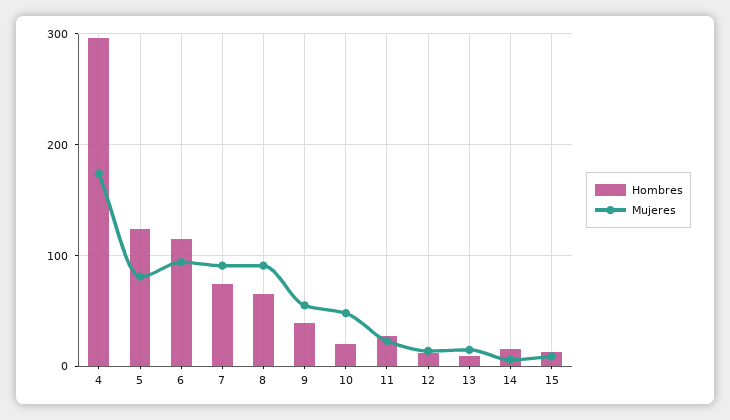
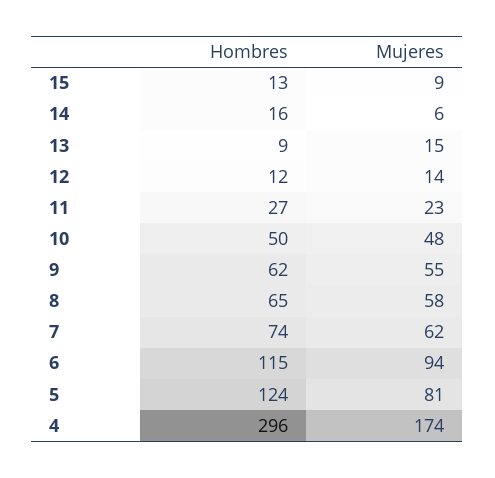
  {
    "Hombres": {
      "4": 296,
      "5": 124,
      "6": 115,
      "7": 74,
      "8": 65,
-     "9": 40,
+     "9": 62,
-     "10": 20,
+     "10": 50,
      "11": 27,
      "12": 12,
      "13": 9,
      "14": 16,
      "15": 13
    },
    "Mujeres": {
      "4": 174,
      "5": 81,
      "6": 94,
-     "7": 90,
+     "7": 62,
-     "8": 90,
+     "8": 58,
      "9": 55,
      "10": 48,
      "11": 23,
      "12": 14,
      "13": 15,
      "14": 6,
      "15": 9
    }
  }

